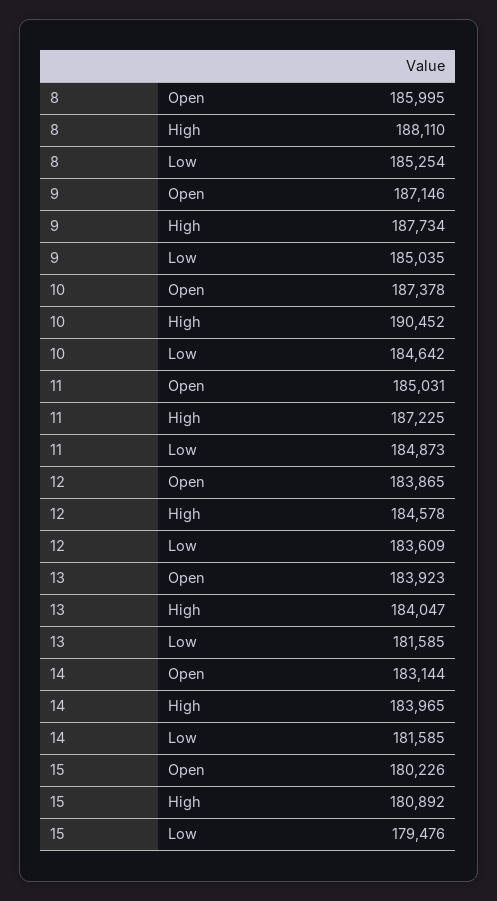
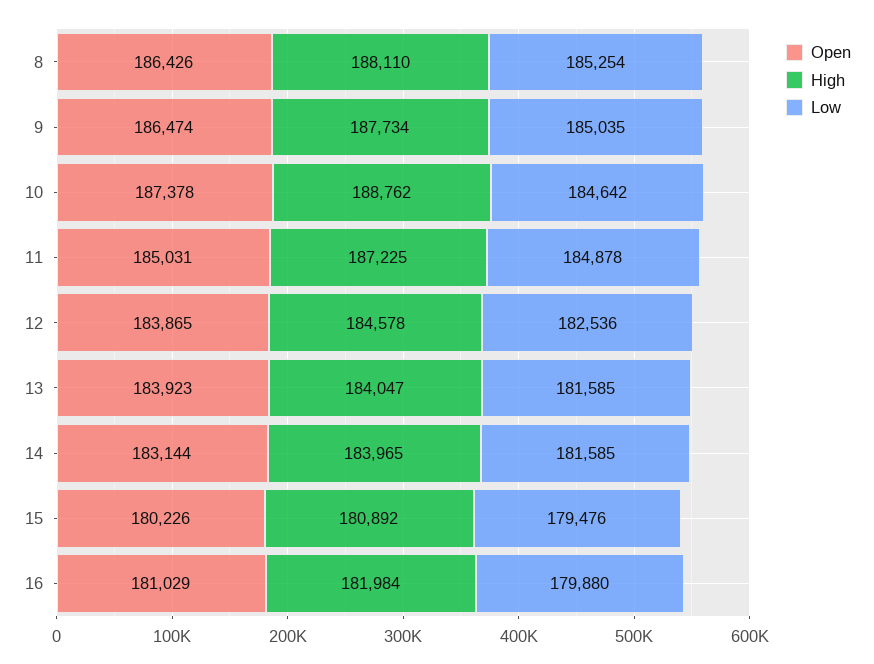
  {
    "Open": {
-     "8": 185995,
+     "8": 186426,
-     "9": 187146,
+     "9": 186474,
      "10": 187378,
      "11": 185031,
      "12": 183865,
      "13": 183923,
      "14": 183144,
-     "15": 180226
+     "15": 180226,
+     "16": 181029
    },
    "High": {
      "8": 188110,
      "9": 187734,
-     "10": 190452,
+     "10": 188762,
      "11": 187225,
      "12": 184578,
      "13": 184047,
      "14": 183965,
-     "15": 180892
+     "15": 180892,
+     "16": 181984
    },
    "Low": {
      "8": 185254,
      "9": 185035,
      "10": 184642,
-     "11": 184873,
+     "11": 184878,
-     "12": 183609,
+     "12": 182536,
      "13": 181585,
      "14": 181585,
-     "15": 179476
+     "15": 179476,
+     "16": 179880
    }
  }

